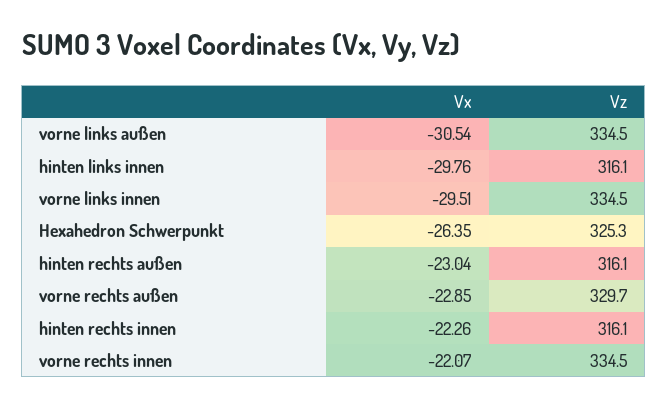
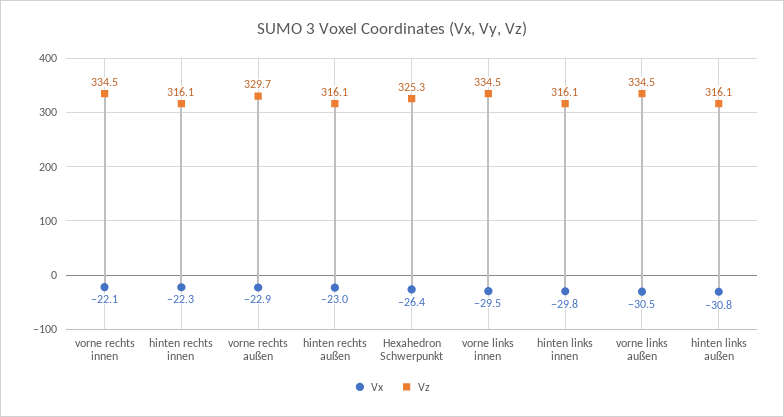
  {
    "Vx": {
      "vorne links außen": -30.54,
      "hinten links innen": -29.76,
      "vorne links innen": -29.51,
      "Hexahedron Schwerpunkt": -26.35,
      "hinten rechts außen": -23.04,
      "vorne rechts außen": -22.85,
      "hinten rechts innen": -22.26,
-     "vorne rechts innen": -22.07
+     "vorne rechts innen": -22.07,
+     "hinten links außen": -30.8
    },
    "Vz": {
      "vorne links außen": 334.5,
      "hinten links innen": 316.1,
      "vorne links innen": 334.5,
      "Hexahedron Schwerpunkt": 325.3,
      "hinten rechts außen": 316.1,
      "vorne rechts außen": 329.7,
      "hinten rechts innen": 316.1,
-     "vorne rechts innen": 334.5
+     "vorne rechts innen": 334.5,
+     "hinten links außen": 316.1
    }
  }

